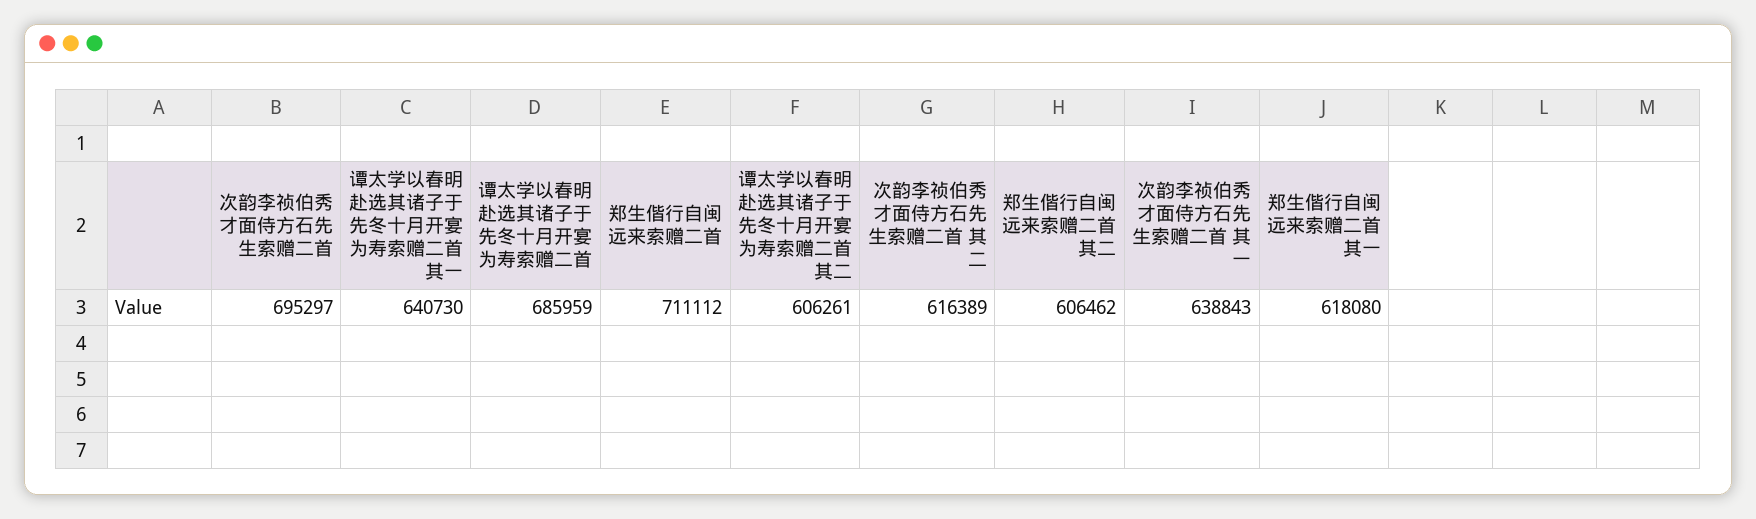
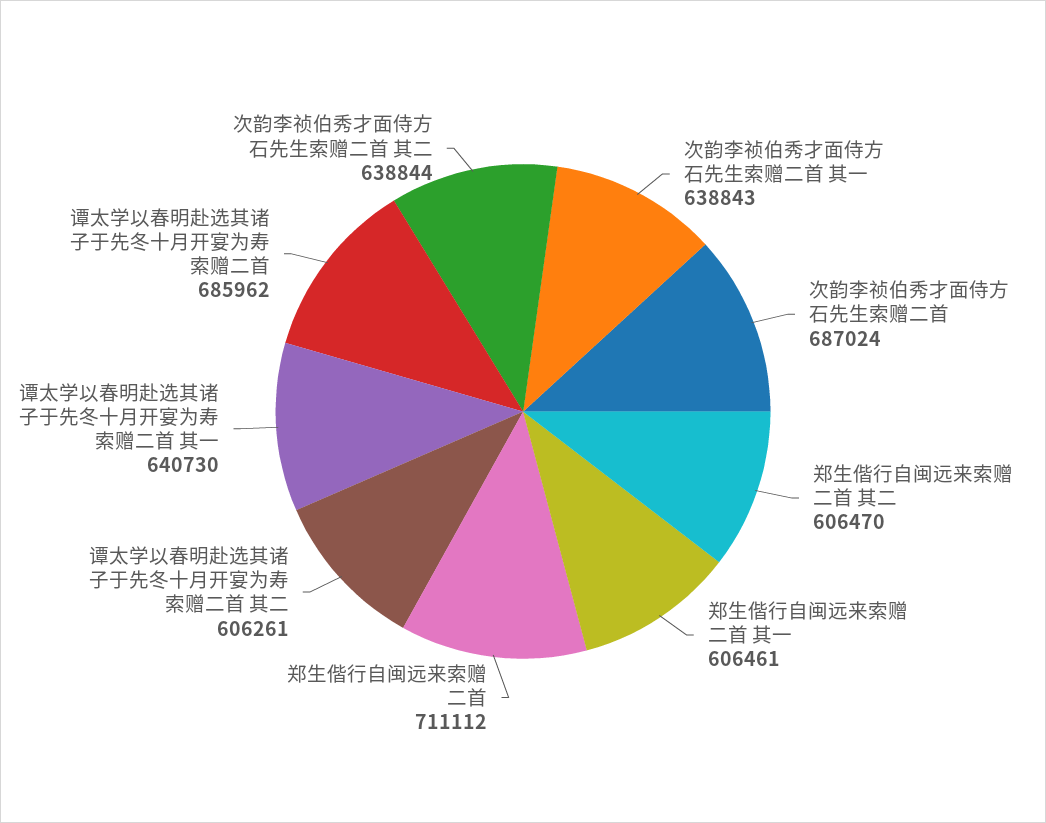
  {
-   "次韵李祯伯秀才面侍方石先生索赠二首": 695297,
+   "次韵李祯伯秀才面侍方石先生索赠二首": 687024,
    "谭太学以春明赴选其诸子于先冬十月开宴为寿索赠二首 其一": 640730,
-   "谭太学以春明赴选其诸子于先冬十月开宴为寿索赠二首": 685959,
+   "谭太学以春明赴选其诸子于先冬十月开宴为寿索赠二首": 685962,
    "郑生偕行自闽远来索赠二首": 711112,
    "谭太学以春明赴选其诸子于先冬十月开宴为寿索赠二首 其二": 606261,
-   "次韵李祯伯秀才面侍方石先生索赠二首 其二": 616389,
+   "次韵李祯伯秀才面侍方石先生索赠二首 其二": 638844,
-   "郑生偕行自闽远来索赠二首 其二": 606462,
+   "郑生偕行自闽远来索赠二首 其二": 606470,
    "次韵李祯伯秀才面侍方石先生索赠二首 其一": 638843,
-   "郑生偕行自闽远来索赠二首 其一": 618080
+   "郑生偕行自闽远来索赠二首 其一": 606461
  }

